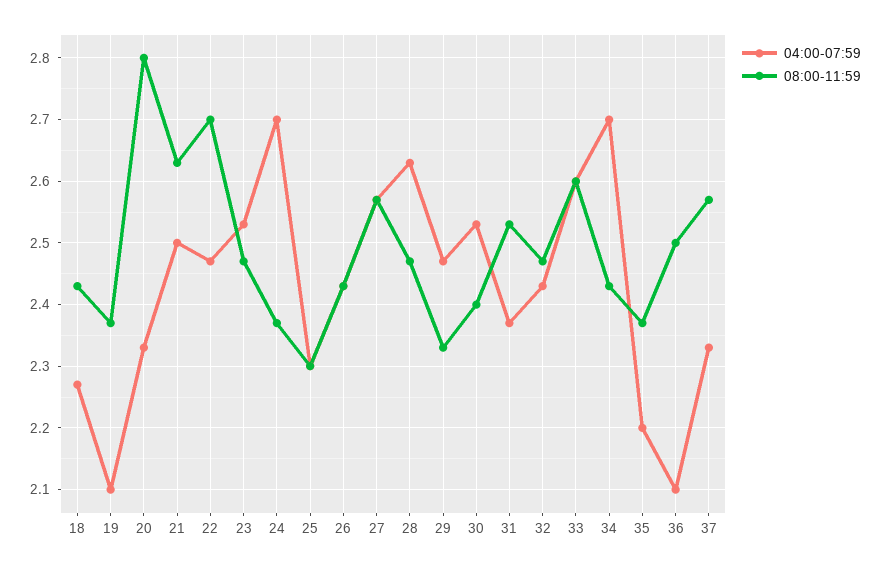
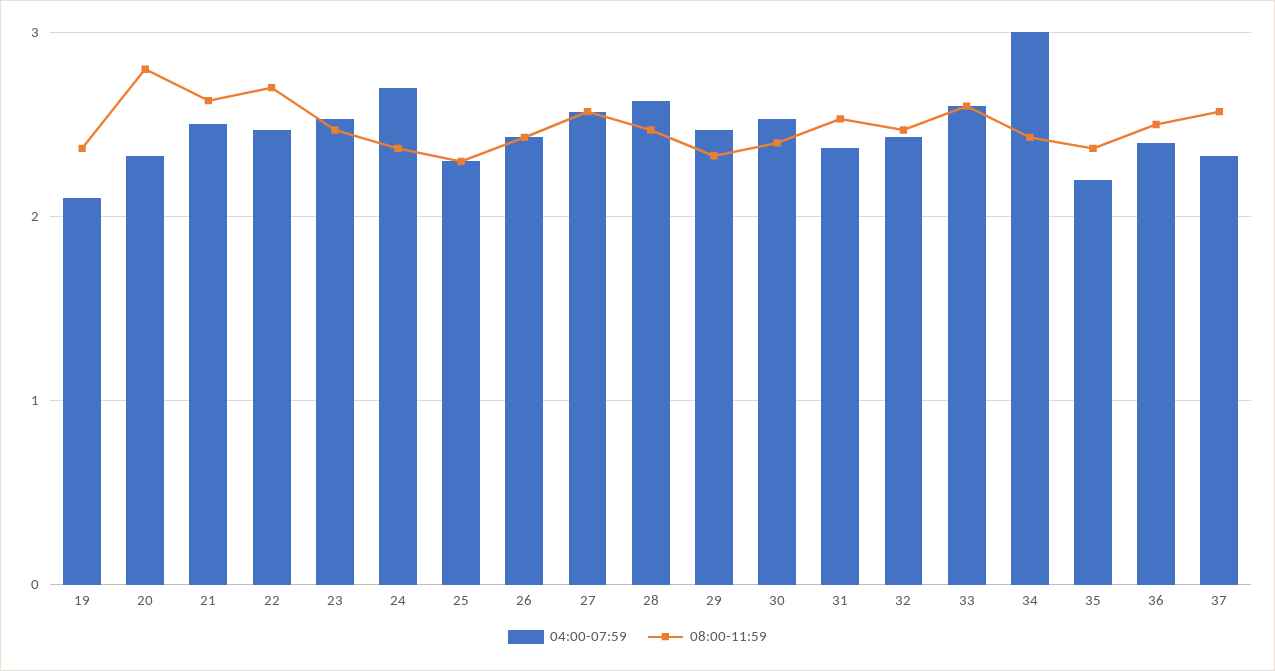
  {
    "04:00-07:59": {
-     "18": 2.27,
      "19": 2.1,
      "20": 2.33,
      "21": 2.5,
      "22": 2.47,
      "23": 2.53,
      "24": 2.7,
      "25": 2.3,
      "26": 2.43,
      "27": 2.57,
      "28": 2.63,
      "29": 2.47,
      "30": 2.53,
      "31": 2.37,
      "32": 2.43,
      "33": 2.6,
-     "34": 2.7,
+     "34": 3,
      "35": 2.2,
-     "36": 2.1,
+     "36": 2.4,
      "37": 2.33
    },
    "08:00-11:59": {
-     "18": 2.43,
      "19": 2.37,
      "20": 2.8,
      "21": 2.63,
      "22": 2.7,
      "23": 2.47,
      "24": 2.37,
      "25": 2.3,
      "26": 2.43,
      "27": 2.57,
      "28": 2.47,
      "29": 2.33,
      "30": 2.4,
      "31": 2.53,
      "32": 2.47,
      "33": 2.6,
      "34": 2.43,
      "35": 2.37,
      "36": 2.5,
      "37": 2.57
    }
  }

